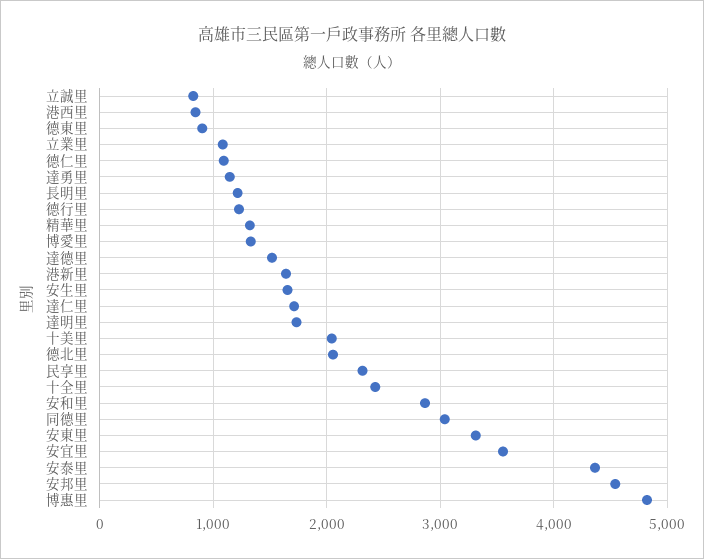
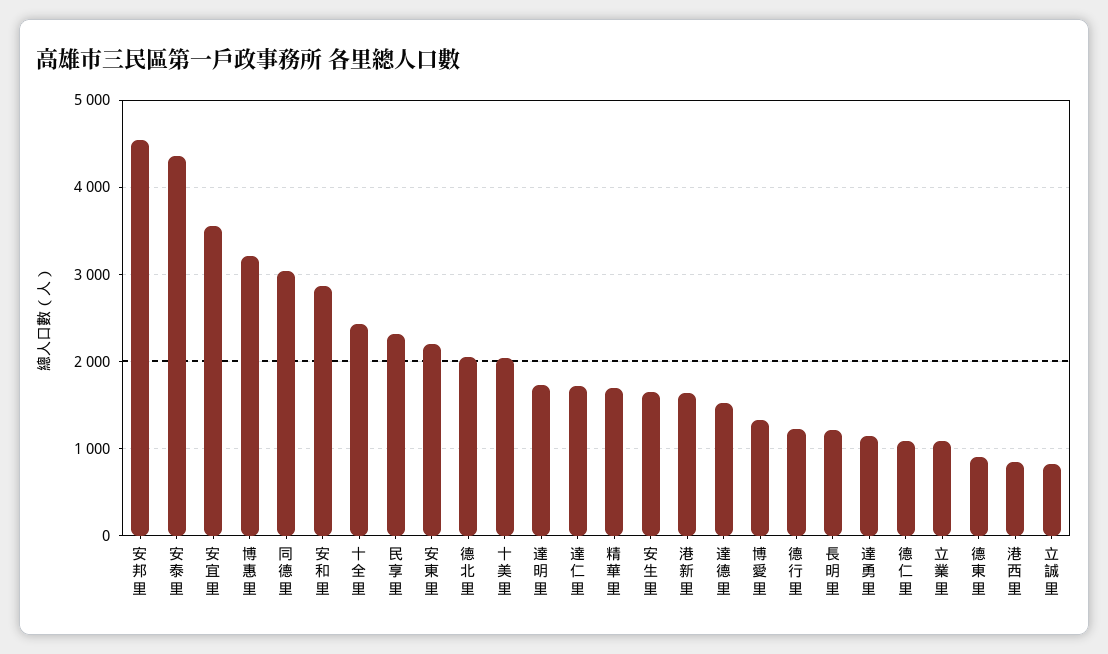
  {
    "立誠里": 800,
    "港西里": 800,
    "德東里": 900,
    "立業里": 1100,
    "德仁里": 1100,
    "達勇里": 1100,
    "長明里": 1200,
    "德行里": 1200,
-   "精華里": 1300,
+   "精華里": 1700,
    "博愛里": 1300,
    "達德里": 1500,
    "港新里": 1600,
    "安生里": 1700,
    "達仁里": 1700,
    "達明里": 1700,
    "十美里": 2000,
    "德北里": 2100,
    "民享里": 2300,
    "十全里": 2400,
    "安和里": 2900,
    "同德里": 3000,
-   "安東里": 3300,
+   "安東里": 2200,
    "安宜里": 3600,
    "安泰里": 4400,
    "安邦里": 4500,
-   "博惠里": 4800
+   "博惠里": 3200
  }

